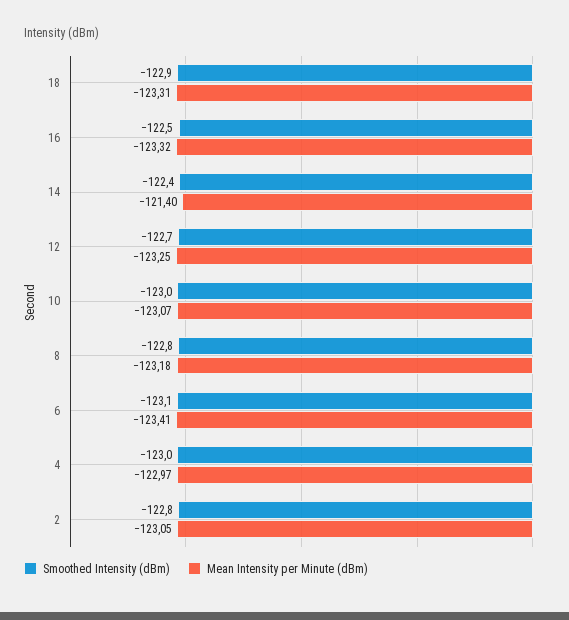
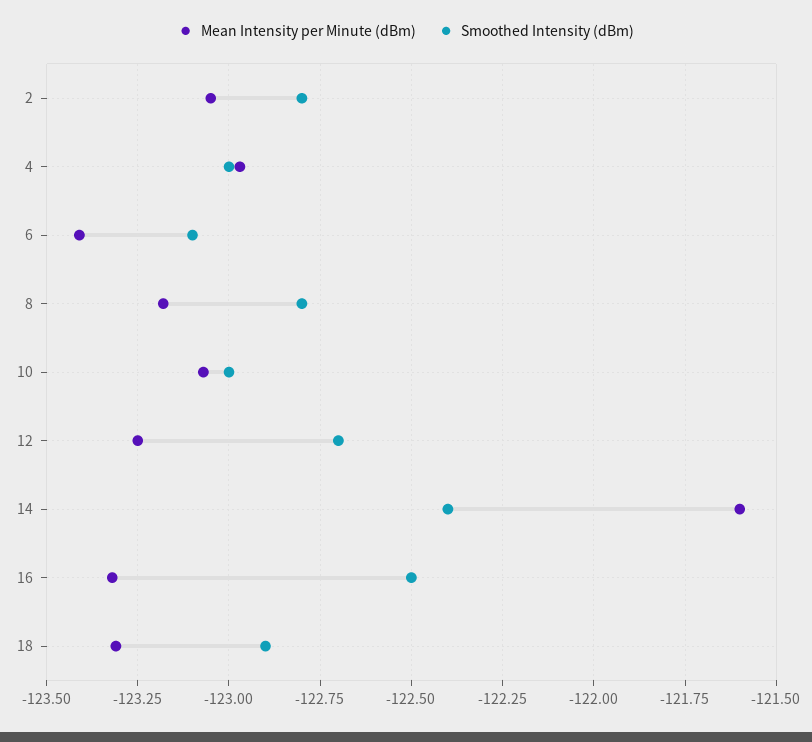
  {
    "Smoothed Intensity (dBm)": {
      "18": -122.9,
      "16": -122.5,
      "14": -122.4,
      "12": -122.7,
      "10": -123,
      "8": -122.8,
      "6": -123.1,
      "4": -123,
      "2": -122.8
    },
    "Mean Intensity per Minute (dBm)": {
      "18": -123.31,
      "16": -123.32,
-     "14": -121.4,
+     "14": -121.6,
      "12": -123.25,
      "10": -123.07,
      "8": -123.18,
      "6": -123.41,
      "4": -122.97,
      "2": -123.05
    }
  }

